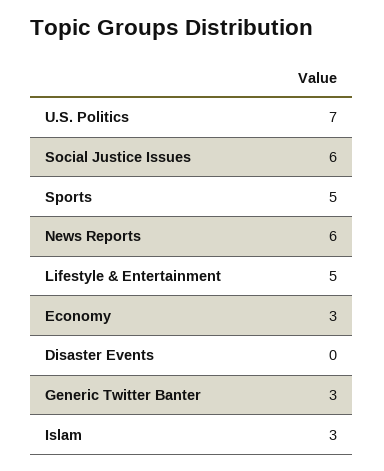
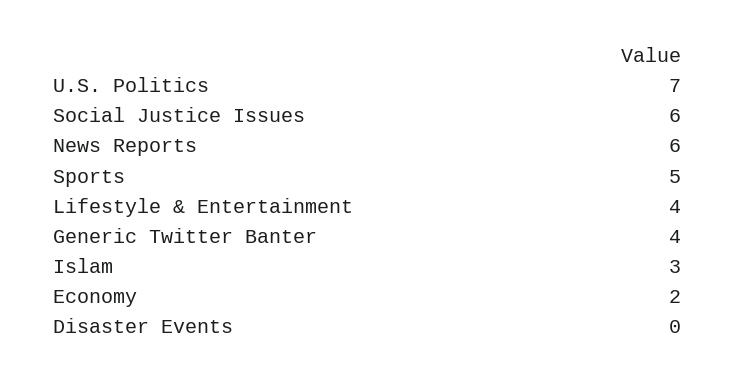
  {
    "U.S. Politics": 7,
    "Social Justice Issues": 6,
    "Sports": 5,
    "News Reports": 6,
-   "Lifestyle & Entertainment": 5,
+   "Lifestyle & Entertainment": 4,
-   "Economy": 3,
+   "Economy": 2,
    "Disaster Events": 0,
-   "Generic Twitter Banter": 3,
+   "Generic Twitter Banter": 4,
    "Islam": 3
  }

